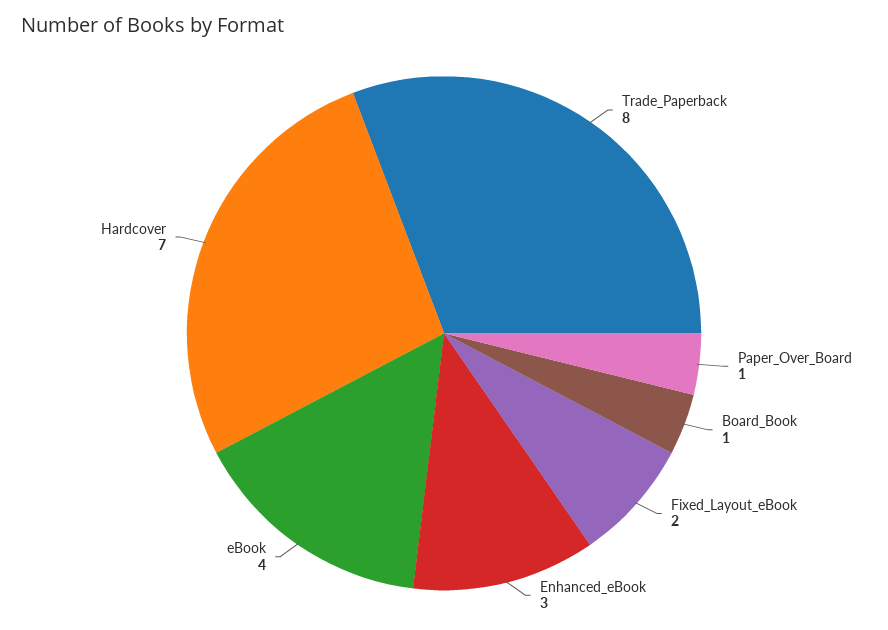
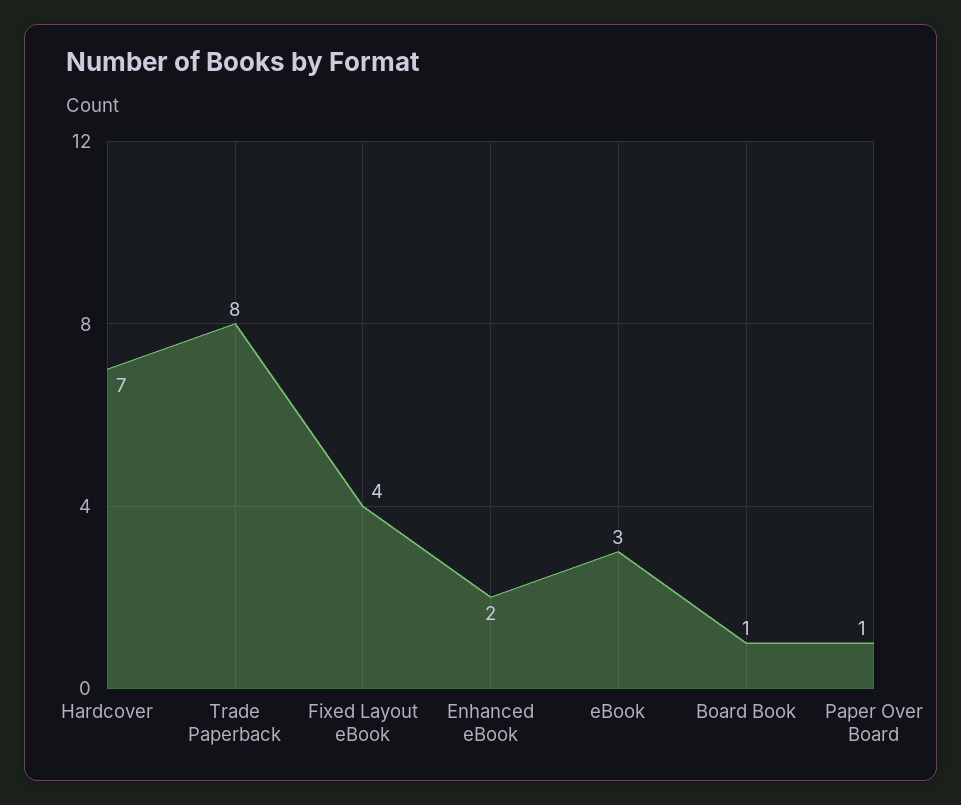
  {
    "Trade_Paperback": 8,
    "Paper_Over_Board": 1,
    "Board_Book": 1,
-   "Fixed_Layout_eBook": 2,
+   "Fixed_Layout_eBook": 4,
-   "Enhanced_eBook": 3,
+   "Enhanced_eBook": 2,
-   "eBook": 4,
+   "eBook": 3,
    "Hardcover": 7
  }

